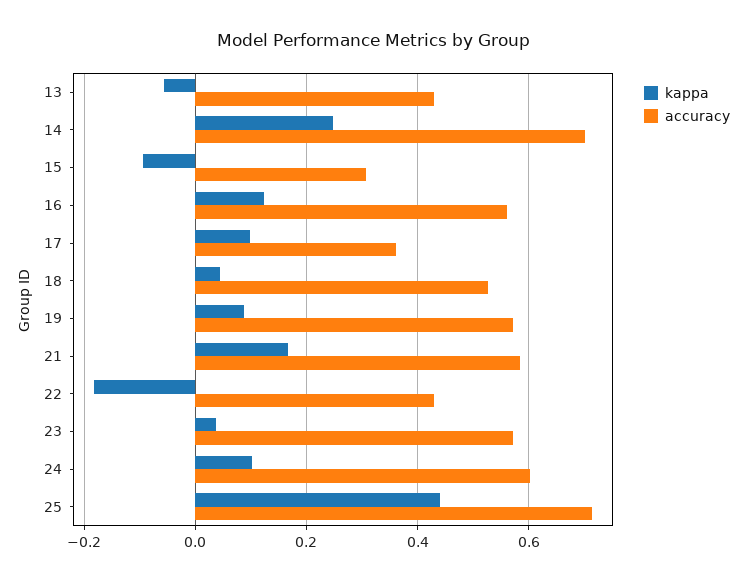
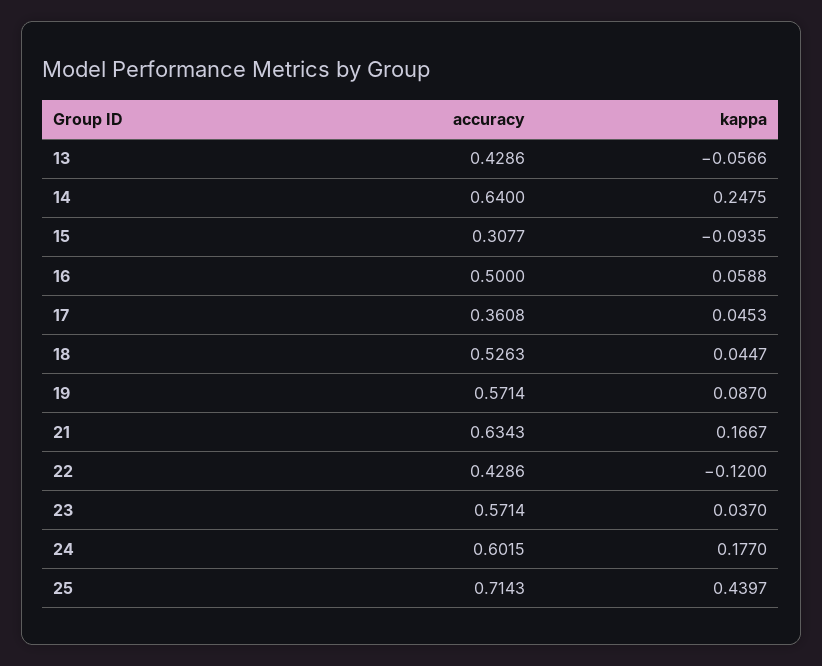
  {
    "kappa": {
      "13": -0.0566,
      "14": 0.2475,
      "15": -0.0935,
-     "16": 0.12,
+     "16": 0.0588,
-     "17": 0.1,
+     "17": 0.0453,
      "18": 0.0447,
      "19": 0.087,
      "21": 0.1667,
-     "22": -0.18,
+     "22": -0.12,
      "23": 0.037,
-     "24": 0.1,
+     "24": 0.177,
      "25": 0.4397
    },
    "accuracy": {
      "13": 0.4286,
-     "14": 0.7,
+     "14": 0.64,
      "15": 0.3077,
-     "16": 0.56,
+     "16": 0.5,
      "17": 0.3608,
      "18": 0.5263,
      "19": 0.5714,
-     "21": 0.58,
+     "21": 0.6343,
      "22": 0.4286,
      "23": 0.5714,
      "24": 0.6015,
      "25": 0.7143
    }
  }

